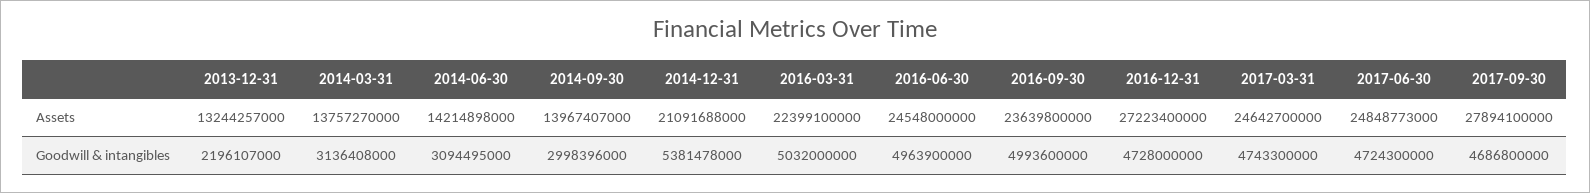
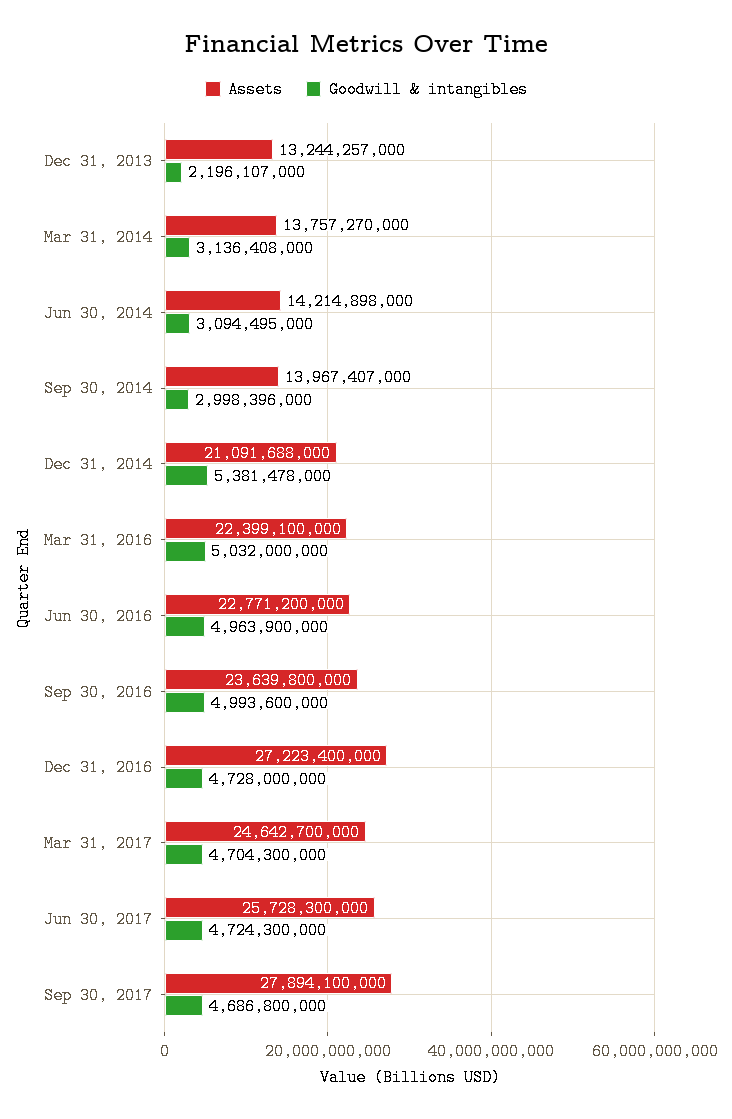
  {
    "Assets": {
      "2013-12-31": 13244257000,
      "2014-03-31": 13757270000,
      "2014-06-30": 14214898000,
      "2014-09-30": 13967407000,
      "2014-12-31": 21091688000,
      "2016-03-31": 22399100000,
-     "2016-06-30": 24548000000,
+     "2016-06-30": 22771200000,
      "2016-09-30": 23639800000,
      "2016-12-31": 27223400000,
      "2017-03-31": 24642700000,
-     "2017-06-30": 24848773000,
+     "2017-06-30": 25728300000,
      "2017-09-30": 27894100000
    },
    "Goodwill & intangibles": {
      "2013-12-31": 2196107000,
      "2014-03-31": 3136408000,
      "2014-06-30": 3094495000,
      "2014-09-30": 2998396000,
      "2014-12-31": 5381478000,
      "2016-03-31": 5032000000,
      "2016-06-30": 4963900000,
      "2016-09-30": 4993600000,
      "2016-12-31": 4728000000,
-     "2017-03-31": 4743300000,
+     "2017-03-31": 4704300000,
      "2017-06-30": 4724300000,
      "2017-09-30": 4686800000
    }
  }

